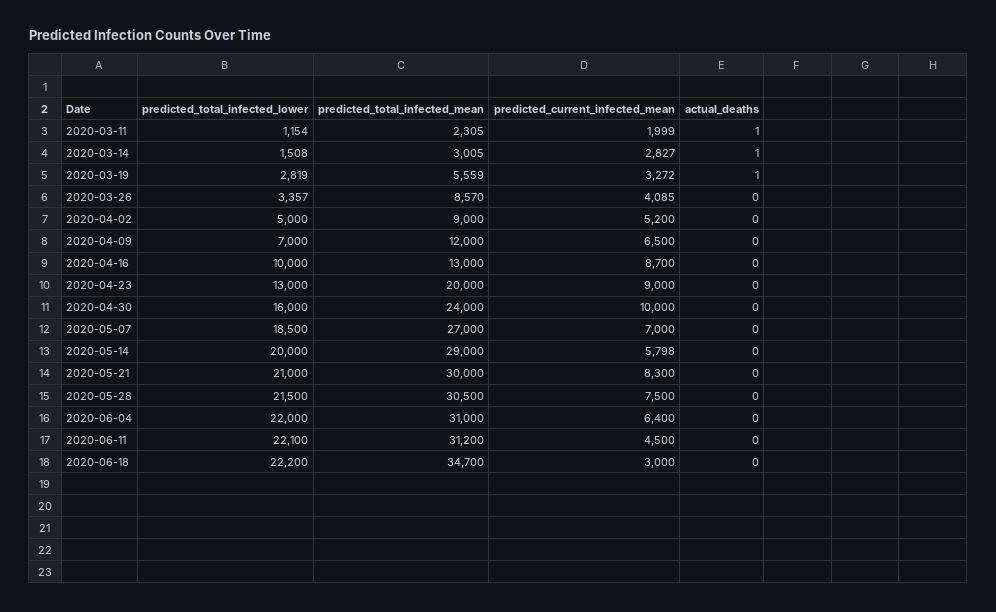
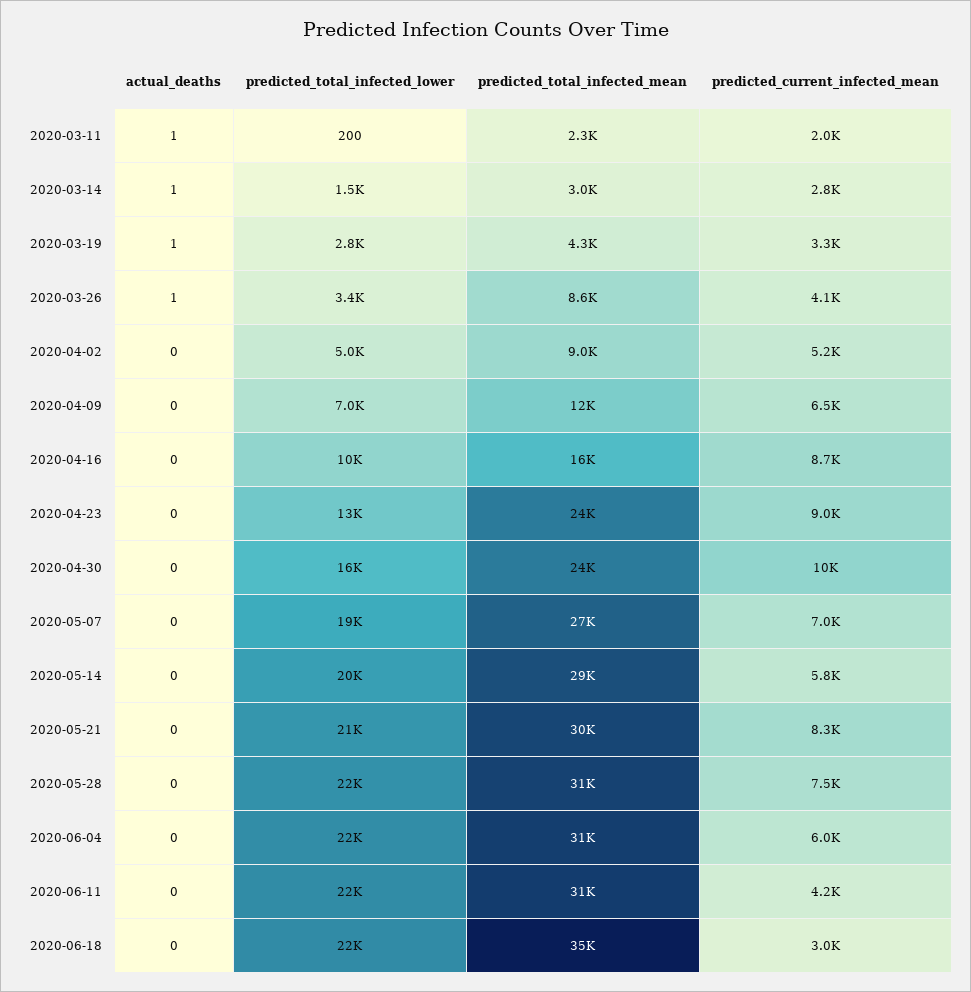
  {
    "predicted_total_infected_lower": {
-     "2020-03-11": 1154,
+     "2020-03-11": 200,
      "2020-03-14": 1508,
      "2020-03-19": 2819,
      "2020-03-26": 3357,
      "2020-04-02": 5000,
      "2020-04-09": 7000,
      "2020-04-16": 10000,
      "2020-04-23": 13000,
      "2020-04-30": 16000,
      "2020-05-07": 18500,
      "2020-05-14": 20000,
      "2020-05-21": 21000,
      "2020-05-28": 21500,
      "2020-06-04": 22000,
      "2020-06-11": 22100,
      "2020-06-18": 22200
    },
    "predicted_total_infected_mean": {
      "2020-03-11": 2305,
      "2020-03-14": 3005,
-     "2020-03-19": 5559,
+     "2020-03-19": 4300,
      "2020-03-26": 8570,
      "2020-04-02": 9000,
      "2020-04-09": 12000,
-     "2020-04-16": 13000,
+     "2020-04-16": 16000,
-     "2020-04-23": 20000,
+     "2020-04-23": 24000,
      "2020-04-30": 24000,
      "2020-05-07": 27000,
      "2020-05-14": 29000,
      "2020-05-21": 30000,
      "2020-05-28": 30500,
      "2020-06-04": 31000,
      "2020-06-11": 31200,
      "2020-06-18": 34700
    },
    "predicted_current_infected_mean": {
      "2020-03-11": 1999,
      "2020-03-14": 2827,
      "2020-03-19": 3272,
      "2020-03-26": 4085,
      "2020-04-02": 5200,
      "2020-04-09": 6500,
      "2020-04-16": 8700,
      "2020-04-23": 9000,
      "2020-04-30": 10000,
      "2020-05-07": 7000,
      "2020-05-14": 5798,
      "2020-05-21": 8300,
      "2020-05-28": 7500,
-     "2020-06-04": 6400,
+     "2020-06-04": 6000,
-     "2020-06-11": 4500,
+     "2020-06-11": 4200,
      "2020-06-18": 3000
    },
    "actual_deaths": {
      "2020-03-11": 1,
      "2020-03-14": 1,
      "2020-03-19": 1,
-     "2020-03-26": 0,
+     "2020-03-26": 1,
      "2020-04-02": 0,
      "2020-04-09": 0,
      "2020-04-16": 0,
      "2020-04-23": 0,
      "2020-04-30": 0,
      "2020-05-07": 0,
      "2020-05-14": 0,
      "2020-05-21": 0,
      "2020-05-28": 0,
      "2020-06-04": 0,
      "2020-06-11": 0,
      "2020-06-18": 0
    }
  }

